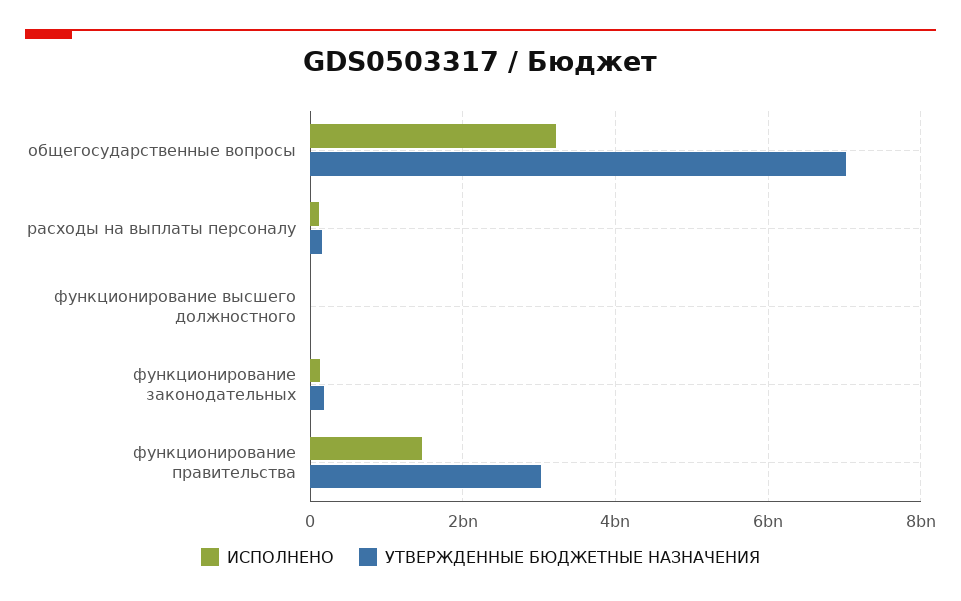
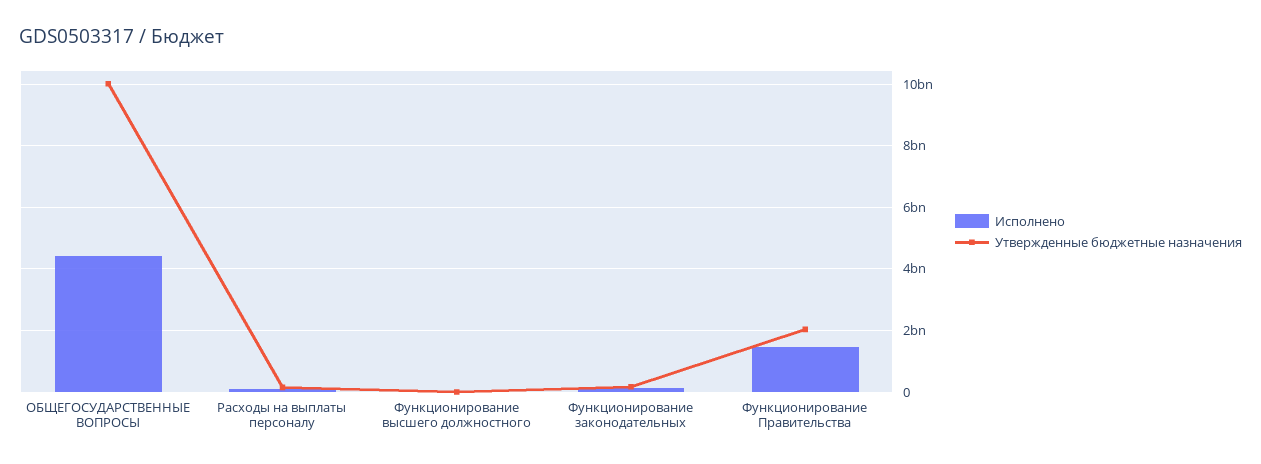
  {
    "ИСПОЛНЕНО": {
-     "общегосударственные вопросы": 3200000000,
+     "общегосударственные вопросы": 4400000000,
      "расходы на выплаты персоналу": 200000000,
      "функционирование высшего должностного": 0,
      "функционирование законодательных": 200000000,
      "функционирование правительства": 1400000000
    },
    "УТВЕРЖДЕННЫЕ БЮДЖЕТНЫЕ НАЗНАЧЕНИЯ": {
-     "общегосударственные вопросы": 7000000000,
+     "общегосударственные вопросы": 10000000000,
      "расходы на выплаты персоналу": 200000000,
      "функционирование высшего должностного": 0,
      "функционирование законодательных": 200000000,
-     "функционирование правительства": 3000000000
+     "функционирование правительства": 2000000000
    }
  }

